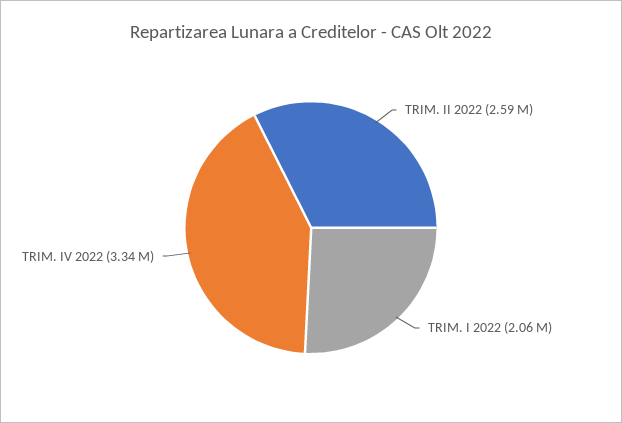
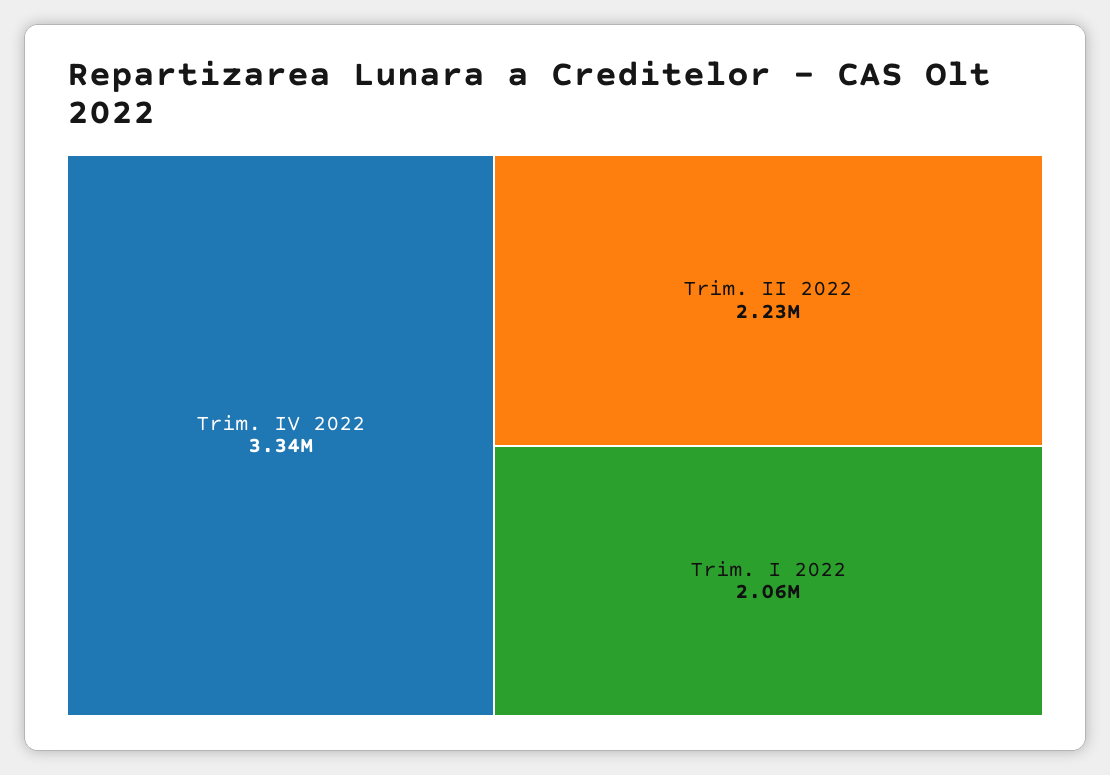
  {
-   "TRIM. II 2022": 2590000,
+   "TRIM. II 2022": 2230000,
    "TRIM. I 2022": 2060000,
    "TRIM. IV 2022": 3340000
  }

